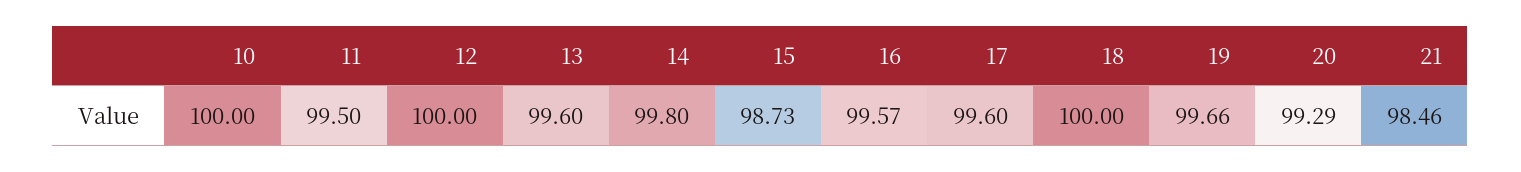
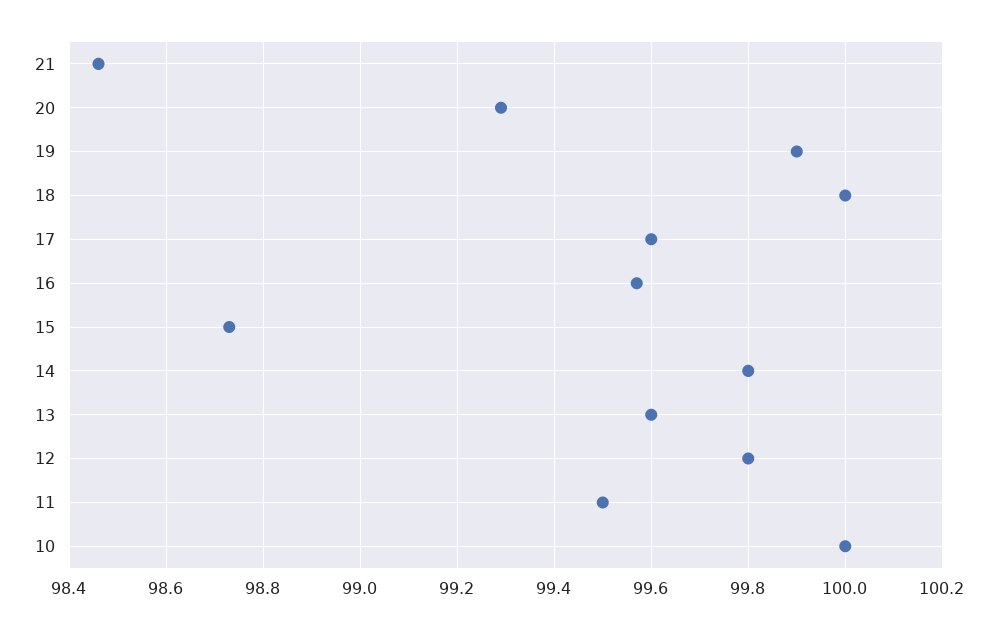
  {
    "10": 100,
    "11": 99.5,
-   "12": 100,
+   "12": 99.8,
    "13": 99.6,
    "14": 99.8,
    "15": 98.73,
    "16": 99.57,
    "17": 99.6,
    "18": 100,
-   "19": 99.66,
+   "19": 99.9,
    "20": 99.29,
    "21": 98.46
  }

